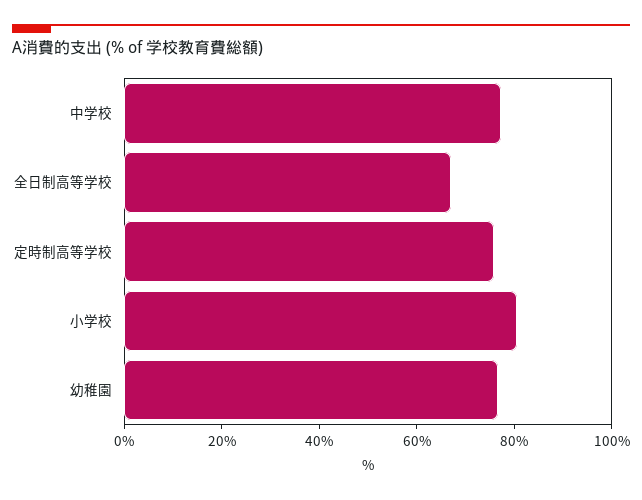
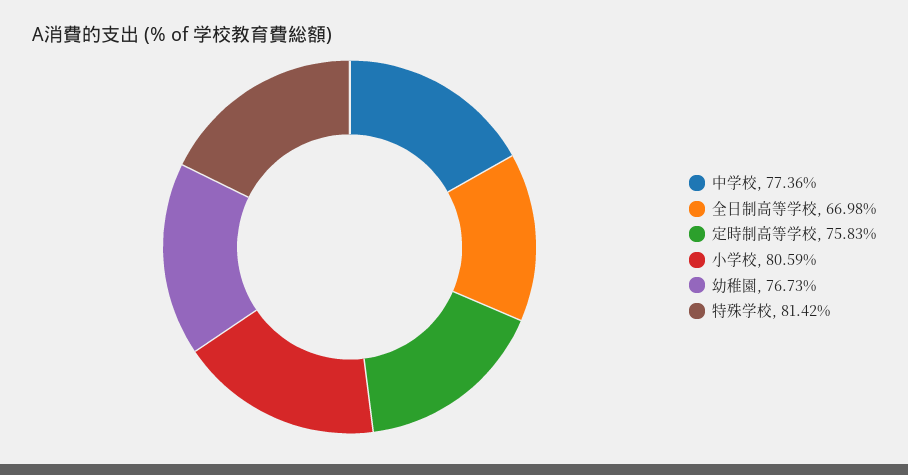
  {
    "中学校": 77.36,
    "全日制高等学校": 66.98,
    "定時制高等学校": 75.83,
    "小学校": 80.59,
-   "幼稚園": 76.73
+   "幼稚園": 76.73,
+   "特殊学校": 81.42
  }

